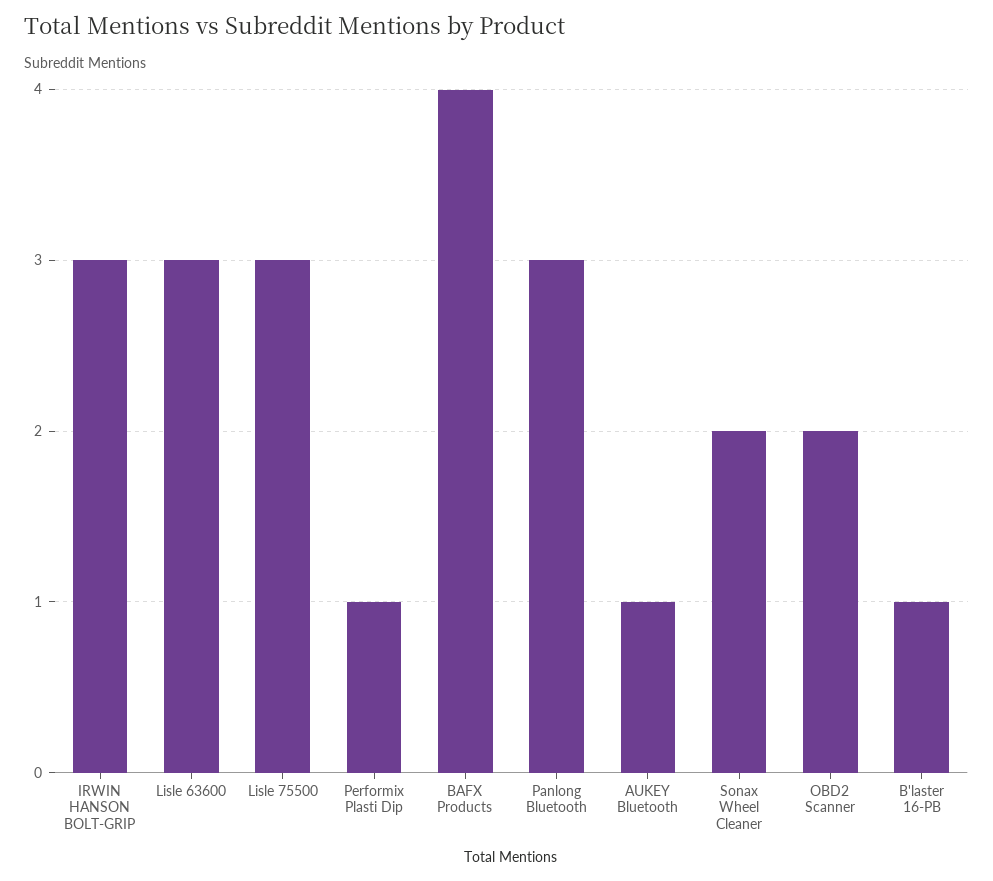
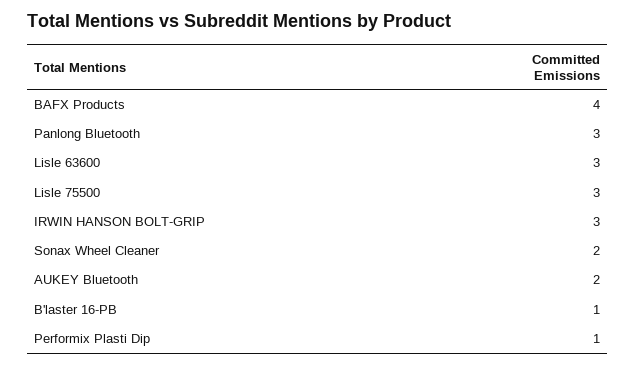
  {
    "IRWIN HANSON BOLT-GRIP": 3,
    "Lisle 63600": 3,
    "Lisle 75500": 3,
    "Performix Plasti Dip": 1,
    "BAFX Products": 4,
    "Panlong Bluetooth": 3,
-   "AUKEY Bluetooth": 1,
+   "AUKEY Bluetooth": 2,
    "Sonax Wheel Cleaner": 2,
-   "OBD2 Scanner": 2,
    "B'laster 16-PB": 1
  }

